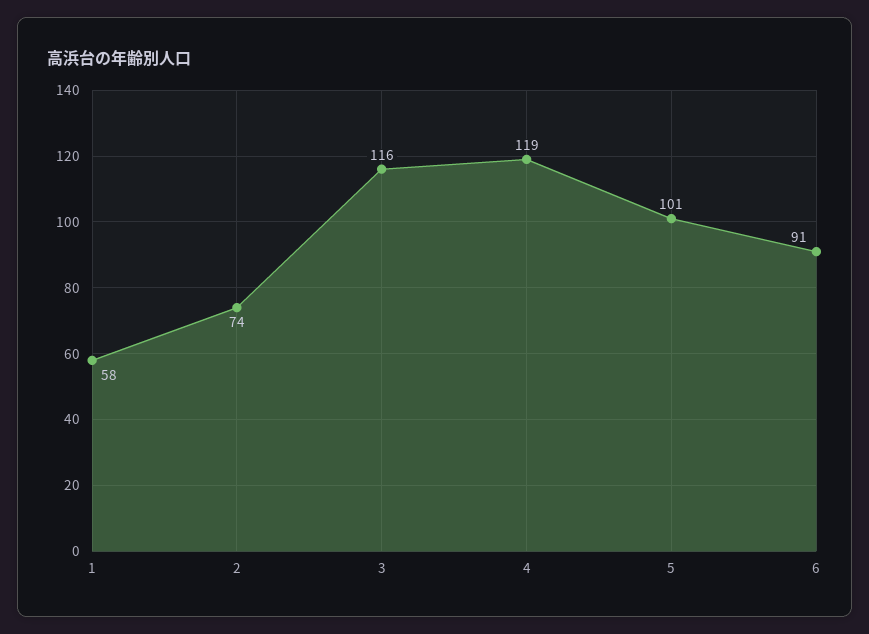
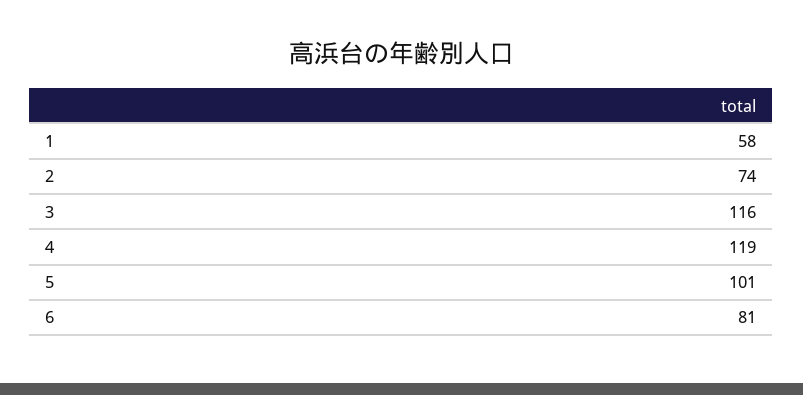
  {
    "1": 58,
    "2": 74,
    "3": 116,
    "4": 119,
    "5": 101,
-   "6": 91
+   "6": 81
  }

